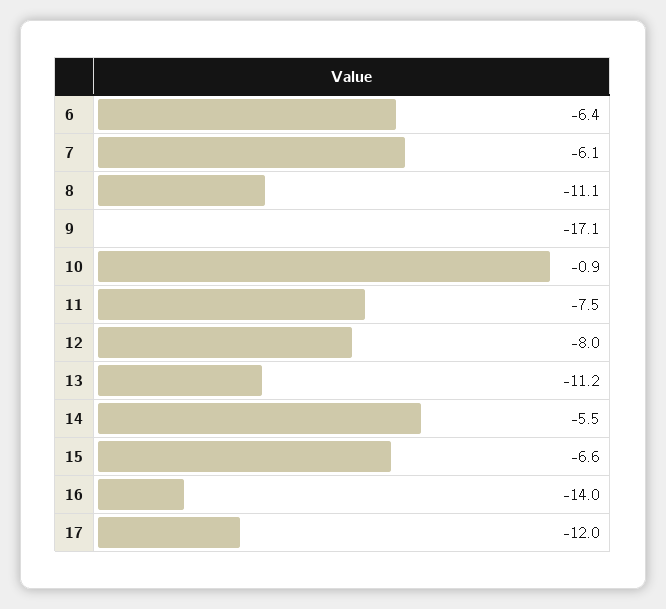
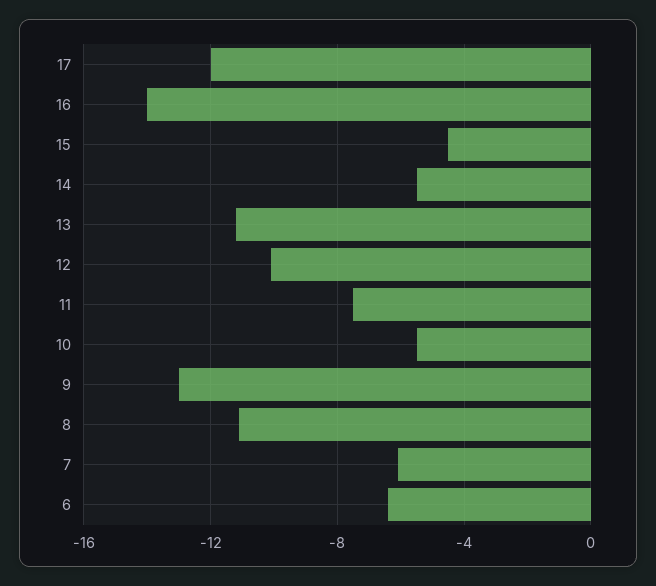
  {
    "6": -6.4,
    "7": -6.1,
    "8": -11.1,
-   "9": -17.1,
+   "9": -13,
-   "10": -0.9,
+   "10": -5.5,
    "11": -7.5,
-   "12": -8,
+   "12": -10,
    "13": -11.2,
    "14": -5.5,
-   "15": -6.6,
+   "15": -4.5,
    "16": -14,
    "17": -12
  }

